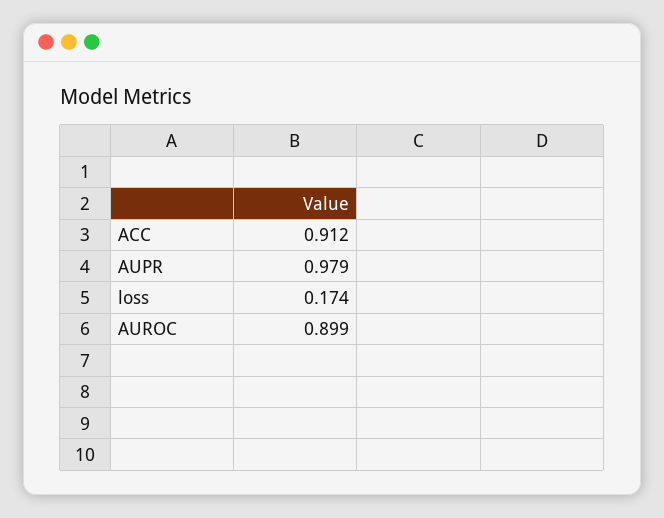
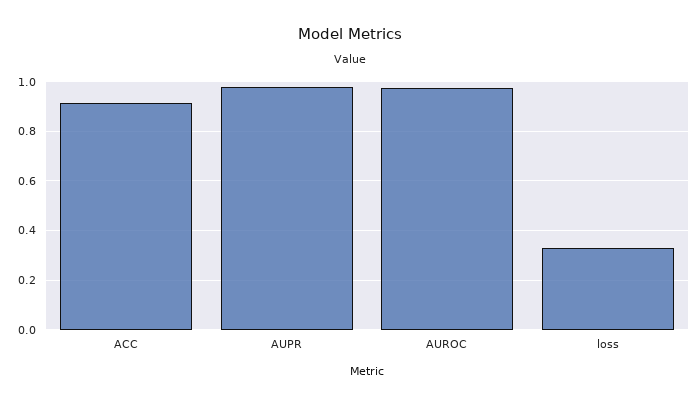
  {
    "ACC": 0.912,
    "AUPR": 0.979,
-   "loss": 0.174,
+   "loss": 0.325,
-   "AUROC": 0.899
+   "AUROC": 0.975
  }

